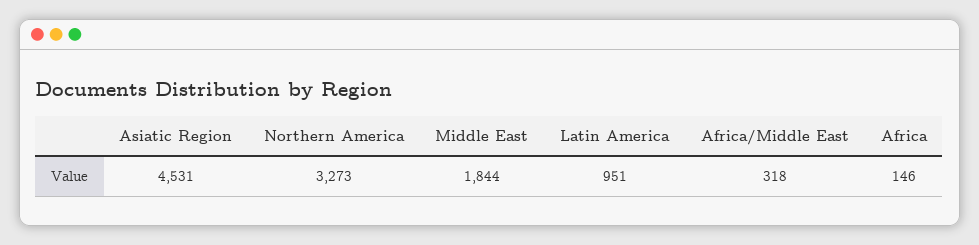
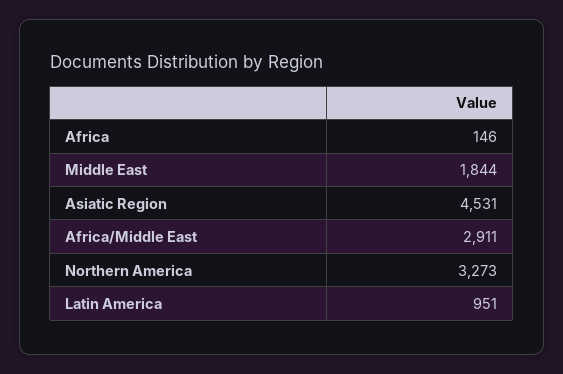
  {
    "Asiatic Region": 4531,
    "Northern America": 3273,
    "Middle East": 1844,
    "Latin America": 951,
-   "Africa/Middle East": 318,
+   "Africa/Middle East": 2911,
    "Africa": 146
  }

